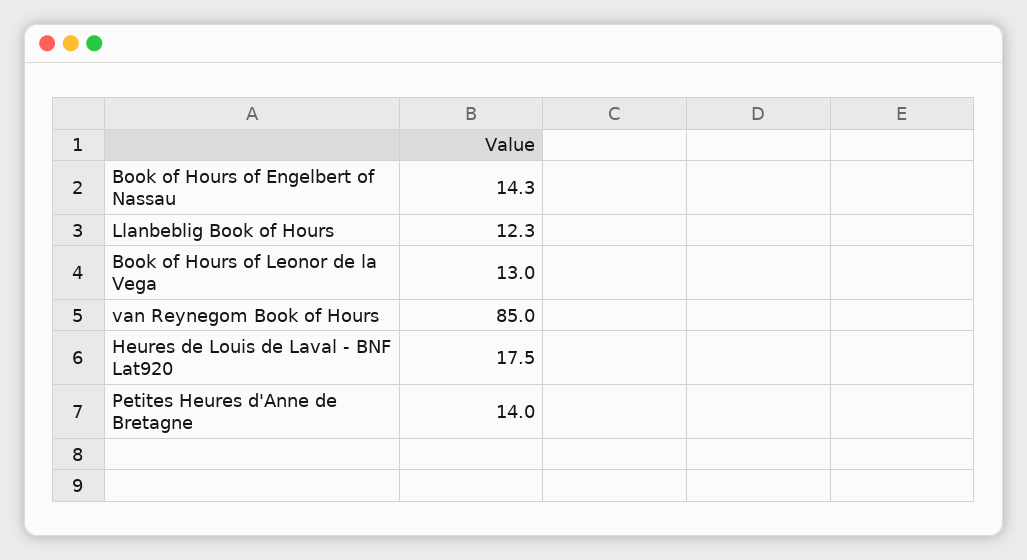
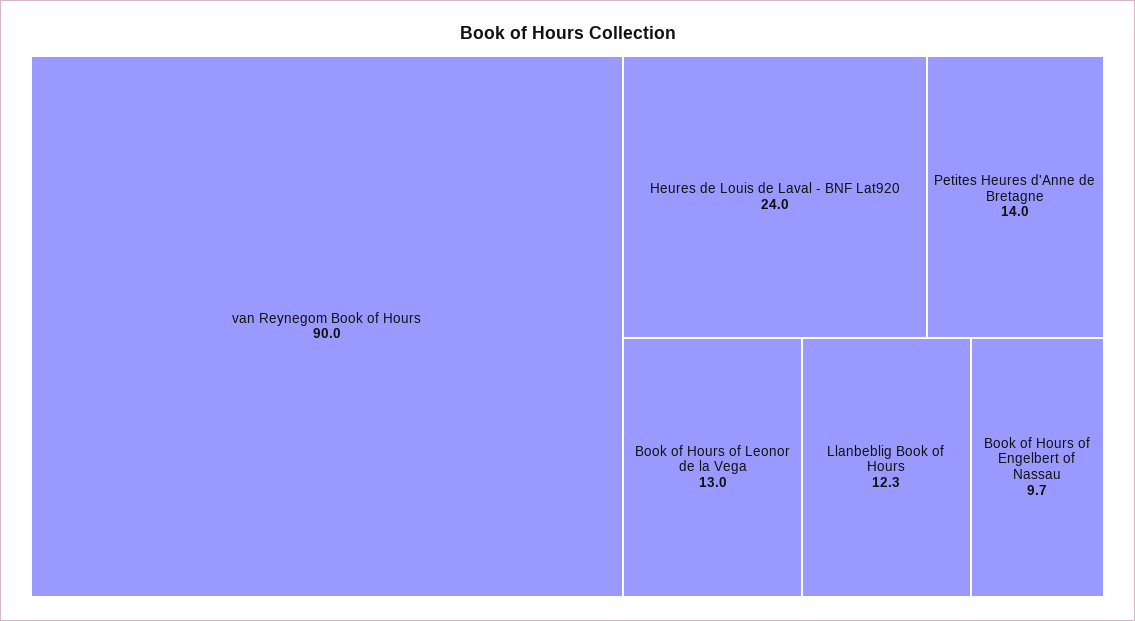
  {
-   "Book of Hours of Engelbert of Nassau": 14.3,
+   "Book of Hours of Engelbert of Nassau": 9.7,
    "Llanbeblig Book of Hours": 12.3,
    "Book of Hours of Leonor de la Vega": 13,
-   "van Reynegom Book of Hours": 85,
+   "van Reynegom Book of Hours": 90,
-   "Heures de Louis de Laval - BNF Lat920": 17.5,
+   "Heures de Louis de Laval - BNF Lat920": 24,
    "Petites Heures d'Anne de Bretagne": 14
  }

